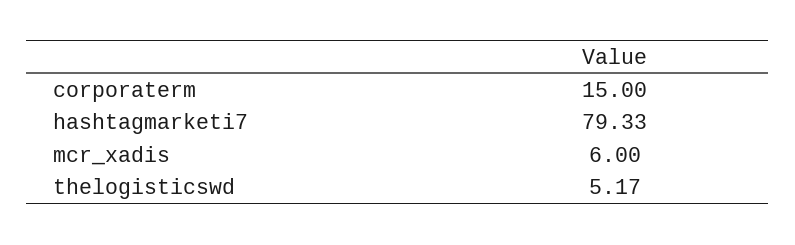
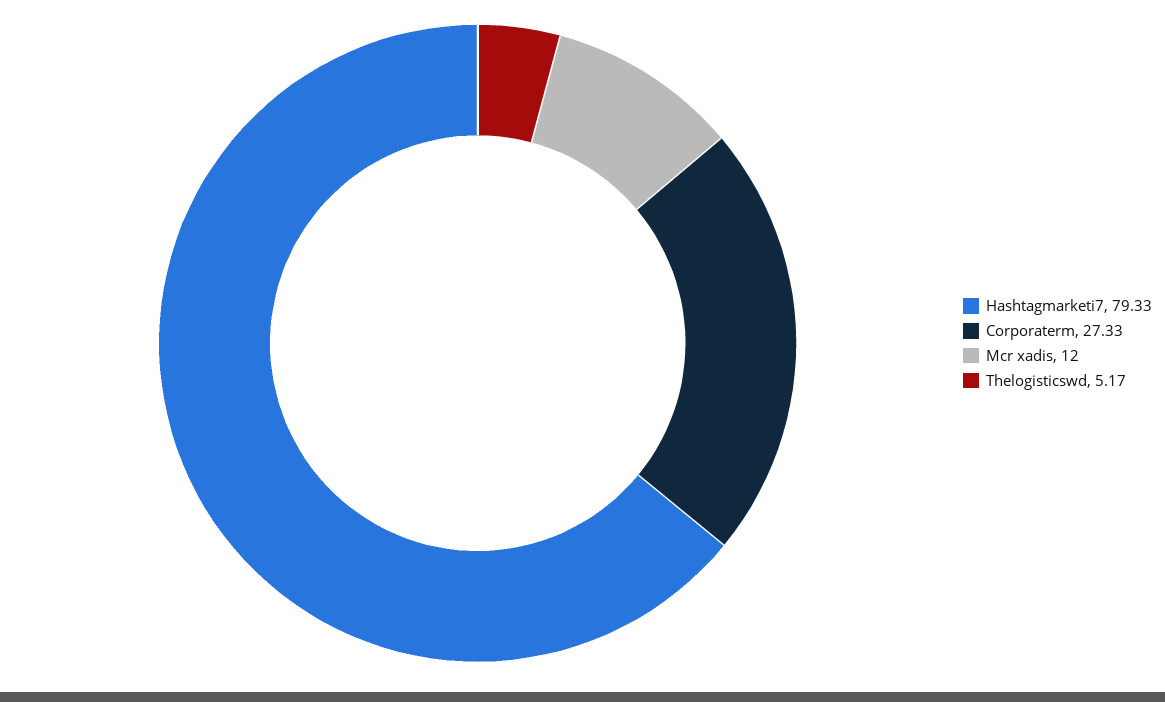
  {
-   "corporaterm": 15,
+   "corporaterm": 27.33,
    "hashtagmarketi7": 79.33,
-   "mcr_xadis": 6,
+   "mcr_xadis": 12,
    "thelogisticswd": 5.17
  }

